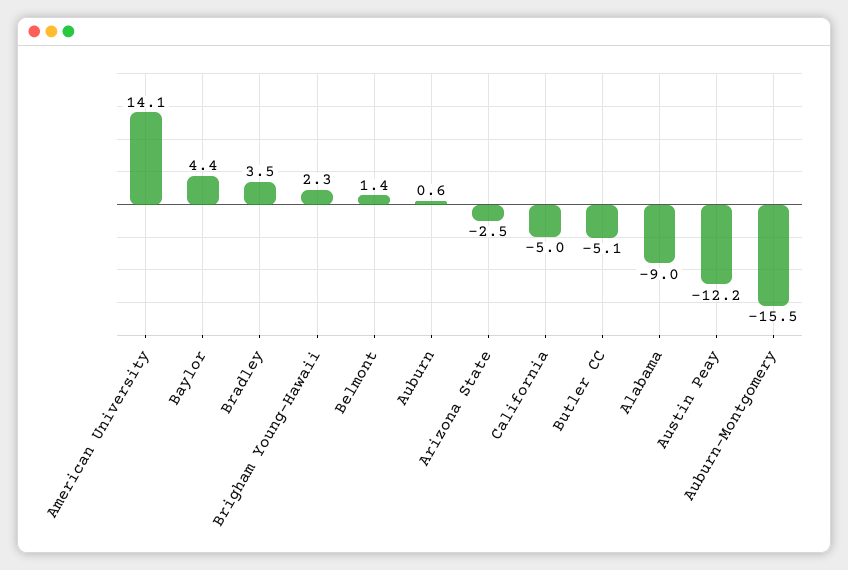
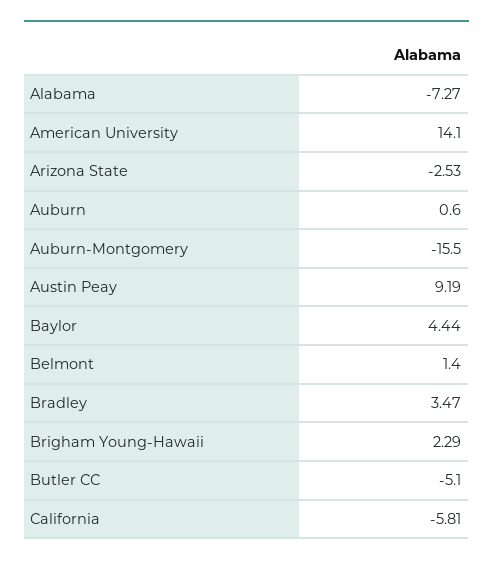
  {
    "American University": 14.1,
    "Baylor": 4.44,
    "Bradley": 3.47,
    "Brigham Young-Hawaii": 2.29,
    "Belmont": 1.4,
    "Auburn": 0.6,
    "Arizona State": -2.53,
-   "California": -5,
+   "California": -5.81,
    "Butler CC": -5.1,
-   "Alabama": -9,
+   "Alabama": -7.27,
-   "Austin Peay": -12.2,
+   "Austin Peay": 9.19,
    "Auburn-Montgomery": -15.5
  }

